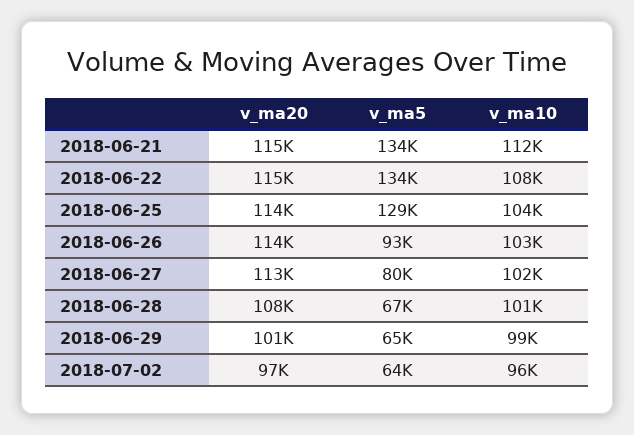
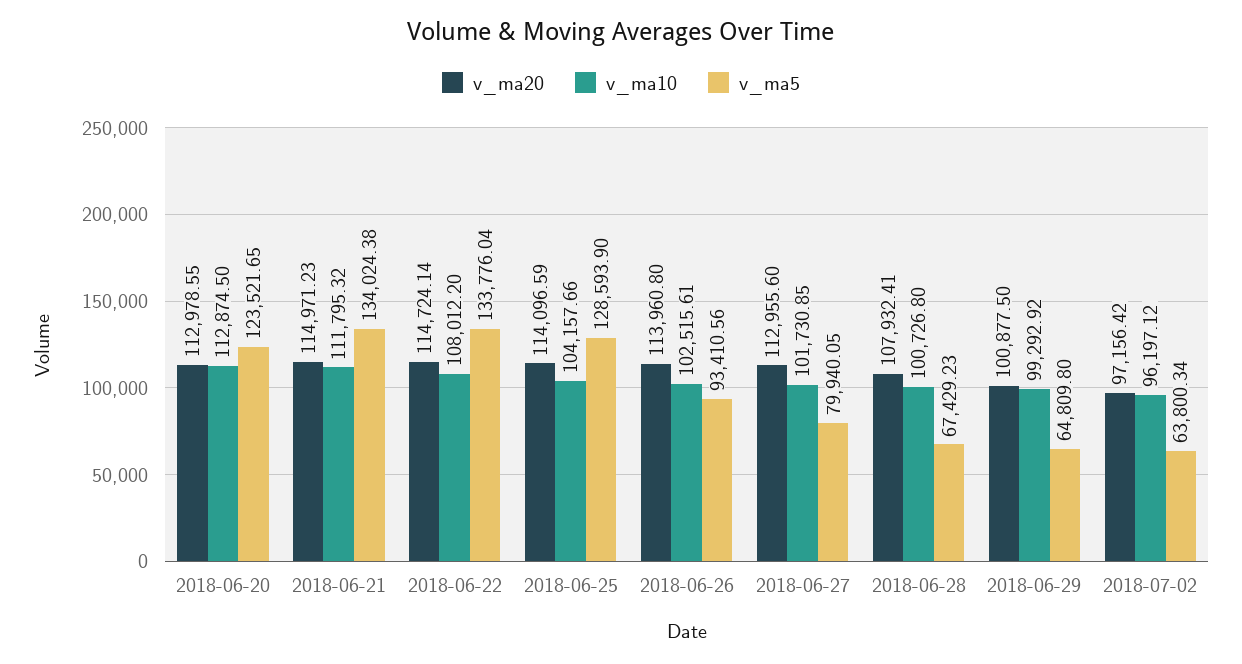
  {
    "v_ma20": {
      "2018-06-21": 114971.23,
      "2018-06-22": 114724.14,
      "2018-06-25": 114096.59,
      "2018-06-26": 113960.8,
      "2018-06-27": 112955.6,
      "2018-06-28": 107932.41,
      "2018-06-29": 100877.5,
-     "2018-07-02": 97156.42
+     "2018-07-02": 97156.42,
+     "2018-06-20": 112978.55
    },
    "v_ma5": {
      "2018-06-21": 134024.38,
      "2018-06-22": 133776.04,
      "2018-06-25": 128593.9,
      "2018-06-26": 93410.56,
      "2018-06-27": 79940.05,
      "2018-06-28": 67429.23,
      "2018-06-29": 64809.8,
-     "2018-07-02": 63800.34
+     "2018-07-02": 63800.34,
+     "2018-06-20": 123521.65
    },
    "v_ma10": {
      "2018-06-21": 111795.32,
      "2018-06-22": 108012.2,
      "2018-06-25": 104157.66,
      "2018-06-26": 102515.61,
      "2018-06-27": 101730.85,
      "2018-06-28": 100726.8,
      "2018-06-29": 99292.92,
-     "2018-07-02": 96197.12
+     "2018-07-02": 96197.12,
+     "2018-06-20": 112874.5
    }
  }

